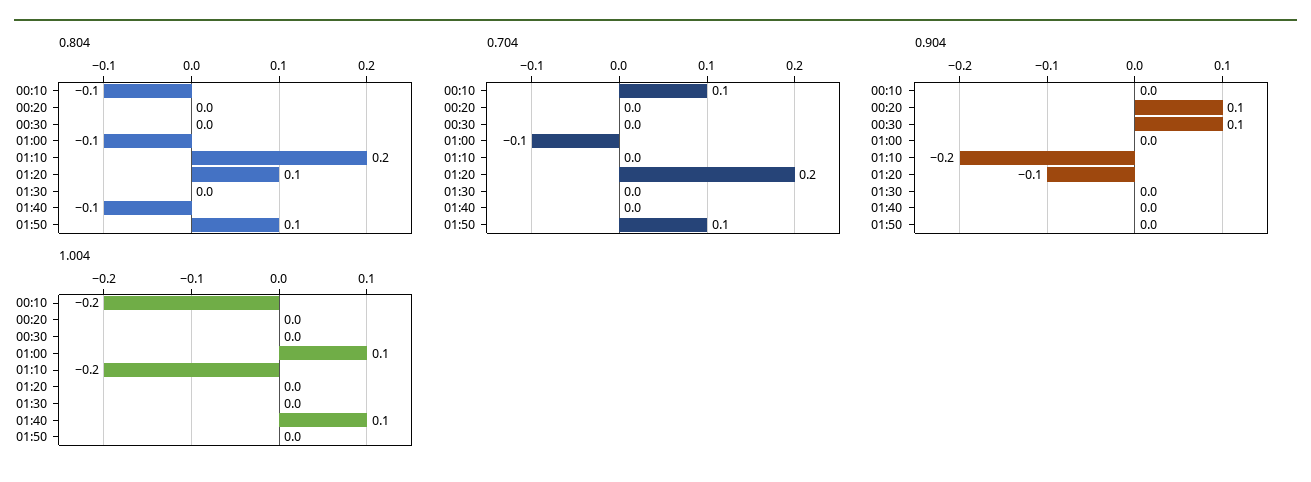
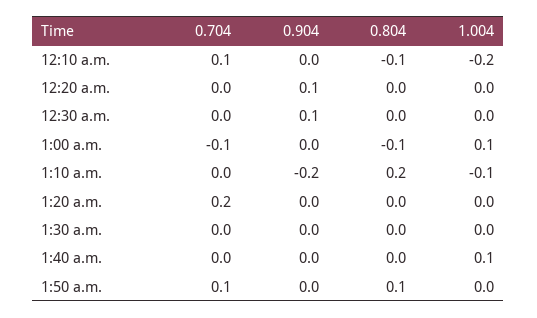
  {
    "0.804": {
      "00:10": -0.1,
      "00:20": 0,
      "00:30": 0,
      "01:00": -0.1,
      "01:10": 0.2,
-     "01:20": 0.1,
+     "01:20": 0,
      "01:30": 0,
-     "01:40": -0.1,
+     "01:40": 0,
      "01:50": 0.1
    },
    "0.704": {
      "00:10": 0.1,
      "00:20": 0,
      "00:30": 0,
      "01:00": -0.1,
      "01:10": 0,
      "01:20": 0.2,
      "01:30": 0,
      "01:40": 0,
      "01:50": 0.1
    },
    "0.904": {
      "00:10": 0,
      "00:20": 0.1,
      "00:30": 0.1,
      "01:00": 0,
      "01:10": -0.2,
-     "01:20": -0.1,
+     "01:20": 0,
      "01:30": 0,
      "01:40": 0,
      "01:50": 0
    },
    "1.004": {
      "00:10": -0.2,
      "00:20": 0,
      "00:30": 0,
      "01:00": 0.1,
-     "01:10": -0.2,
+     "01:10": -0.1,
      "01:20": 0,
      "01:30": 0,
      "01:40": 0.1,
      "01:50": 0
    }
  }

